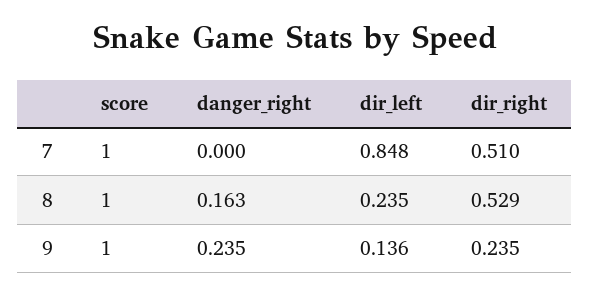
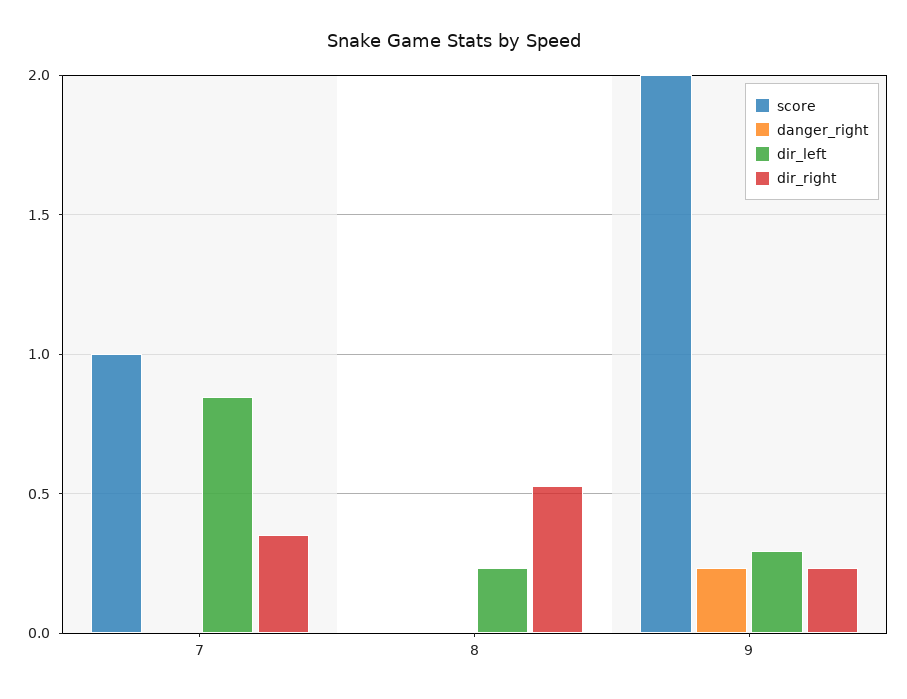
  {
    "score": {
      "7": 1,
-     "8": 1,
+     "8": 0,
-     "9": 1
+     "9": 2
    },
    "danger_right": {
      "7": 0,
-     "8": 0.163,
+     "8": 0,
      "9": 0.235
    },
    "dir_left": {
      "7": 0.848,
      "8": 0.235,
-     "9": 0.136
+     "9": 0.3
    },
    "dir_right": {
-     "7": 0.51,
+     "7": 0.35,
      "8": 0.529,
      "9": 0.235
    }
  }

